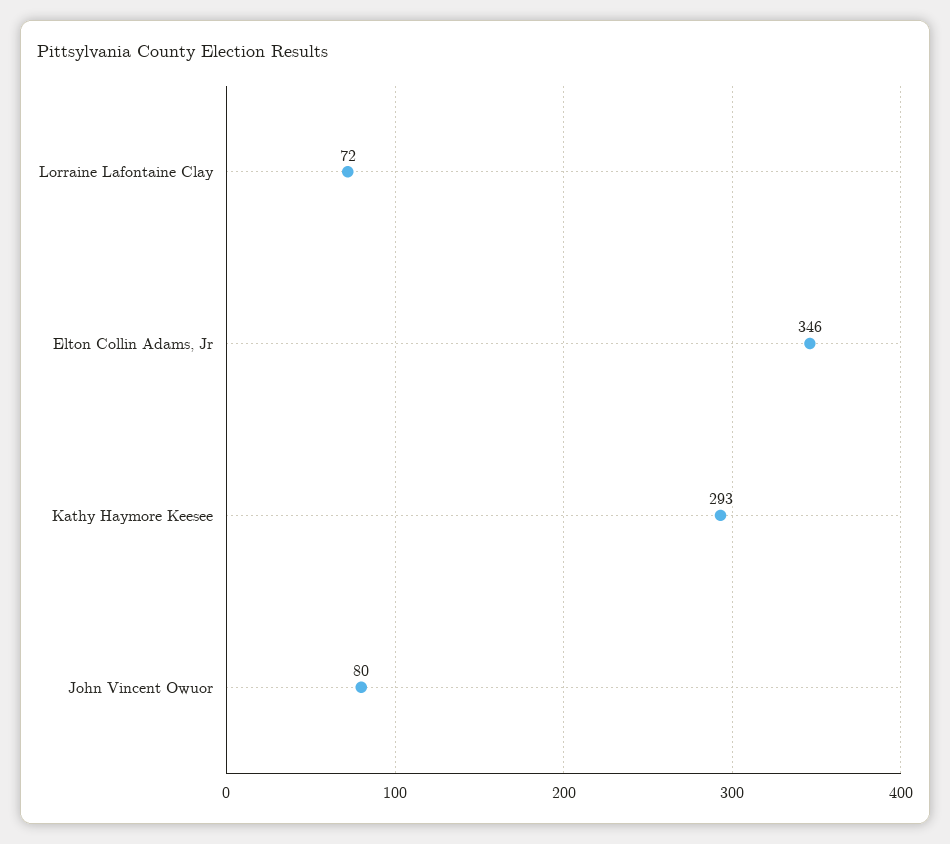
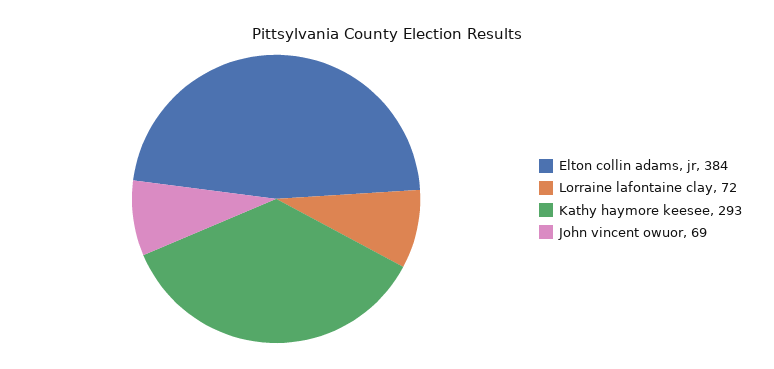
  {
    "Lorraine Lafontaine Clay": 72,
-   "Elton Collin Adams, Jr": 346,
+   "Elton Collin Adams, Jr": 384,
    "Kathy Haymore Keesee": 293,
-   "John Vincent Owuor": 80
+   "John Vincent Owuor": 69
  }

